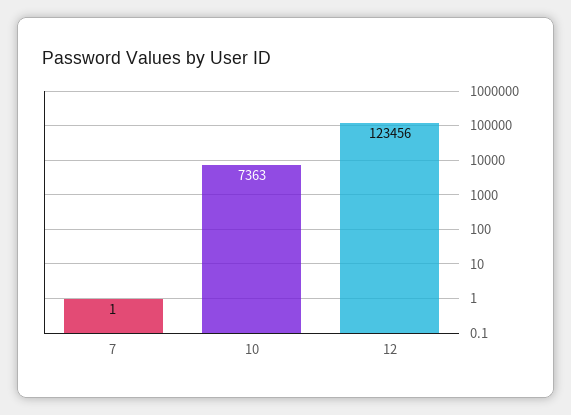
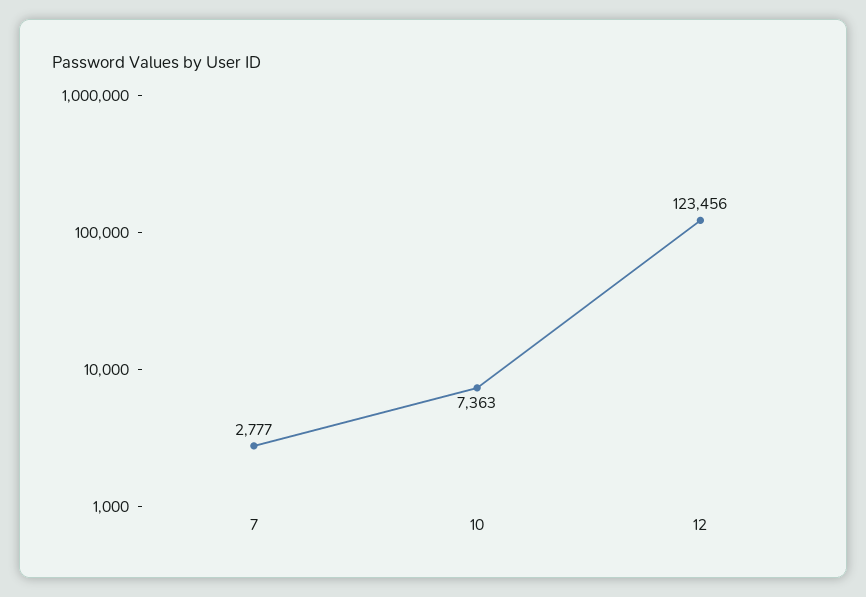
  {
-   "7": 1,
+   "7": 2777,
    "10": 7363,
    "12": 123456
  }

